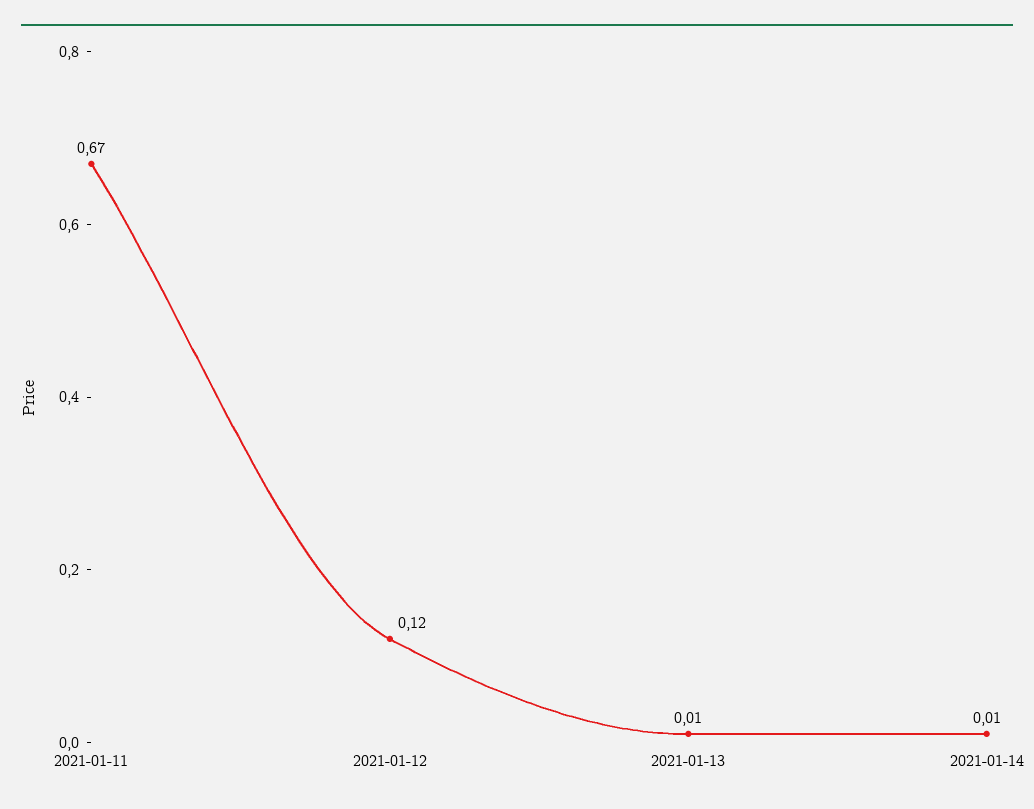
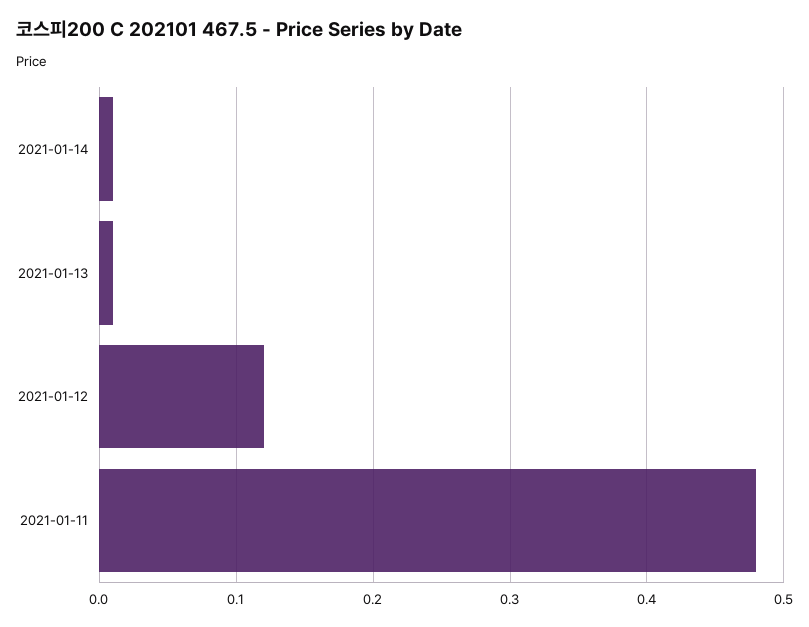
  {
-   "2021-01-11": 0.67,
+   "2021-01-11": 0.48,
    "2021-01-12": 0.12,
    "2021-01-13": 0.01,
    "2021-01-14": 0.01
  }

